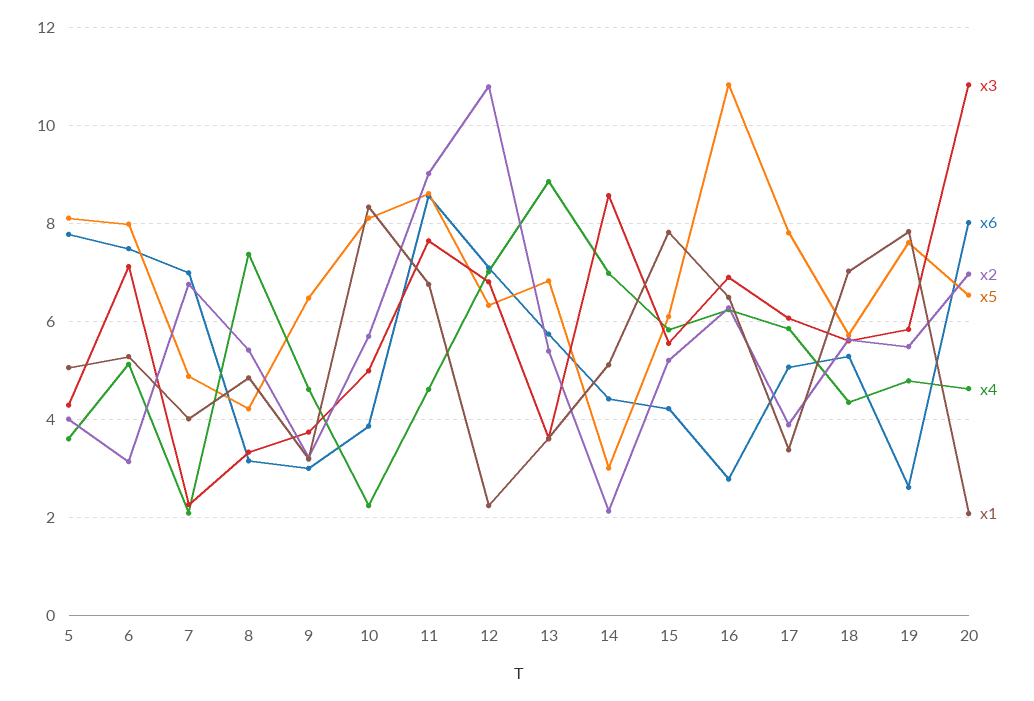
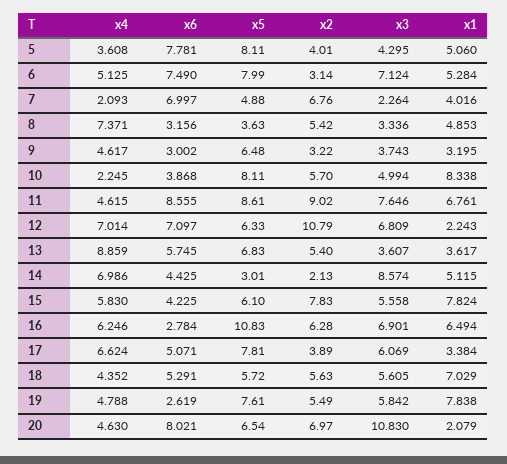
  {
    "x3": {
      "5": 4.295,
      "6": 7.124,
      "7": 2.264,
      "8": 3.336,
      "9": 3.743,
      "10": 4.994,
      "11": 7.646,
      "12": 6.809,
      "13": 3.607,
      "14": 8.574,
      "15": 5.558,
      "16": 6.901,
      "17": 6.069,
      "18": 5.605,
      "19": 5.842,
      "20": 10.83
    },
    "x6": {
      "5": 7.781,
      "6": 7.49,
      "7": 6.997,
      "8": 3.156,
      "9": 3.002,
      "10": 3.868,
      "11": 8.555,
      "12": 7.097,
      "13": 5.745,
      "14": 4.425,
      "15": 4.225,
      "16": 2.784,
      "17": 5.071,
      "18": 5.291,
      "19": 2.619,
      "20": 8.021
    },
    "x2": {
      "5": 4.01,
      "6": 3.14,
      "7": 6.76,
      "8": 5.42,
      "9": 3.22,
      "10": 5.7,
      "11": 9.02,
      "12": 10.79,
      "13": 5.4,
      "14": 2.13,
-     "15": 5.2,
+     "15": 7.83,
      "16": 6.28,
      "17": 3.89,
      "18": 5.63,
      "19": 5.49,
      "20": 6.97
    },
    "x5": {
      "5": 8.11,
      "6": 7.99,
      "7": 4.88,
-     "8": 4.2,
+     "8": 3.63,
      "9": 6.48,
      "10": 8.11,
      "11": 8.61,
      "12": 6.33,
      "13": 6.83,
      "14": 3.01,
      "15": 6.1,
      "16": 10.83,
      "17": 7.81,
      "18": 5.72,
      "19": 7.61,
      "20": 6.54
    },
    "x4": {
      "5": 3.608,
      "6": 5.125,
      "7": 2.093,
      "8": 7.371,
      "9": 4.617,
      "10": 2.245,
      "11": 4.615,
      "12": 7.014,
      "13": 8.859,
      "14": 6.986,
      "15": 5.83,
      "16": 6.246,
-     "17": 5.8,
+     "17": 6.624,
      "18": 4.352,
      "19": 4.788,
      "20": 4.63
    },
    "x1": {
      "5": 5.06,
      "6": 5.284,
      "7": 4.016,
      "8": 4.853,
      "9": 3.195,
      "10": 8.338,
      "11": 6.761,
      "12": 2.243,
      "13": 3.617,
      "14": 5.115,
      "15": 7.824,
      "16": 6.494,
      "17": 3.384,
      "18": 7.029,
      "19": 7.838,
      "20": 2.079
    }
  }

